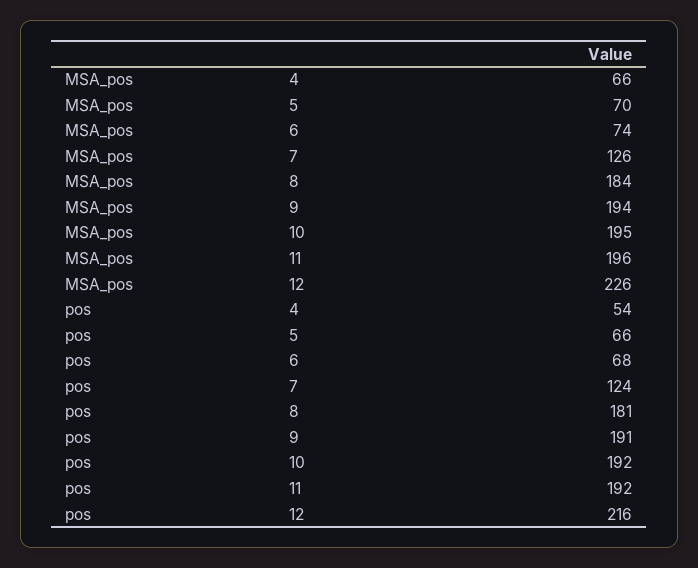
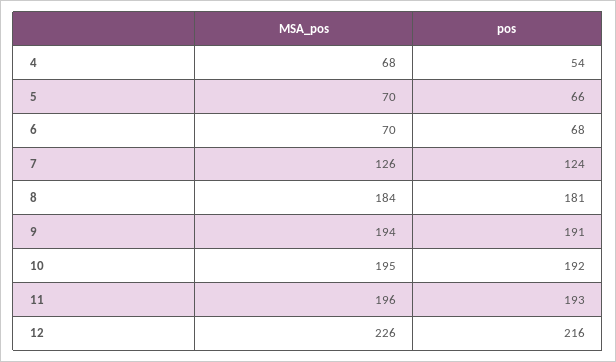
  {
    "MSA_pos": {
-     "4": 66,
+     "4": 68,
      "5": 70,
-     "6": 74,
+     "6": 70,
      "7": 126,
      "8": 184,
      "9": 194,
      "10": 195,
      "11": 196,
      "12": 226
    },
    "pos": {
      "4": 54,
      "5": 66,
      "6": 68,
      "7": 124,
      "8": 181,
      "9": 191,
      "10": 192,
-     "11": 192,
+     "11": 193,
      "12": 216
    }
  }

